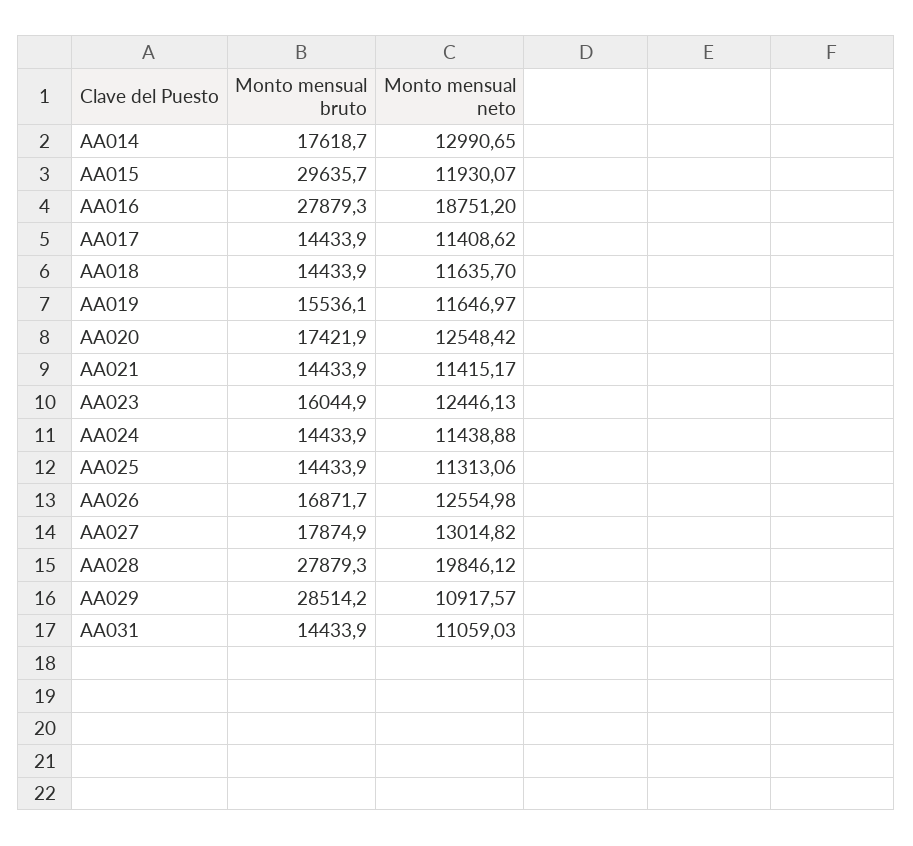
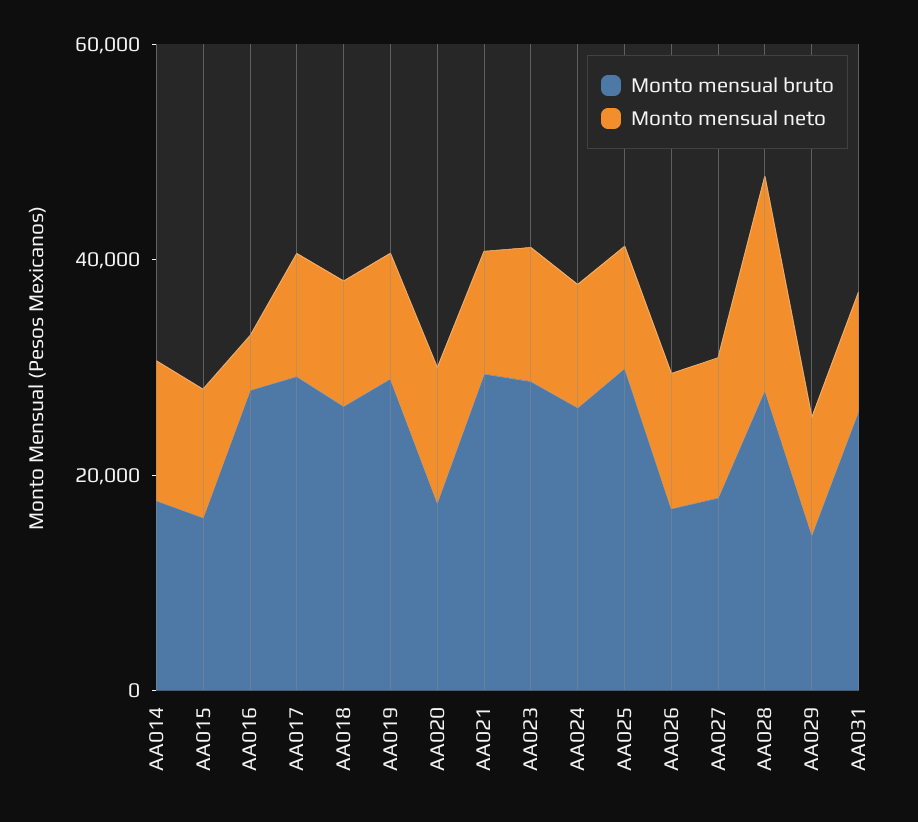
  {
    "Monto mensual bruto": {
      "AA014": 17618.7,
-     "AA015": 29635.7,
+     "AA015": 15000,
      "AA016": 27879.3,
-     "AA017": 14433.9,
+     "AA017": 30000,
-     "AA018": 14433.9,
+     "AA018": 25000,
-     "AA019": 15536.1,
+     "AA019": 30000,
      "AA020": 17421.9,
-     "AA021": 14433.9,
+     "AA021": 30000,
-     "AA023": 16044.9,
+     "AA023": 30000,
-     "AA024": 14433.9,
+     "AA024": 25000,
-     "AA025": 14433.9,
+     "AA025": 30000,
      "AA026": 16871.7,
      "AA027": 17874.9,
      "AA028": 27879.3,
-     "AA029": 28514.2,
+     "AA029": 15000,
-     "AA031": 14433.9
+     "AA031": 25000
    },
    "Monto mensual neto": {
      "AA014": 12990.65,
      "AA015": 11930.07,
-     "AA016": 18751.2,
+     "AA016": 5000,
      "AA017": 11408.62,
      "AA018": 11635.7,
      "AA019": 11646.97,
      "AA020": 12548.42,
      "AA021": 11415.17,
      "AA023": 12446.13,
      "AA024": 11438.88,
      "AA025": 11313.06,
      "AA026": 12554.98,
      "AA027": 13014.82,
      "AA028": 19846.12,
      "AA029": 10917.57,
      "AA031": 11059.03
    }
  }

